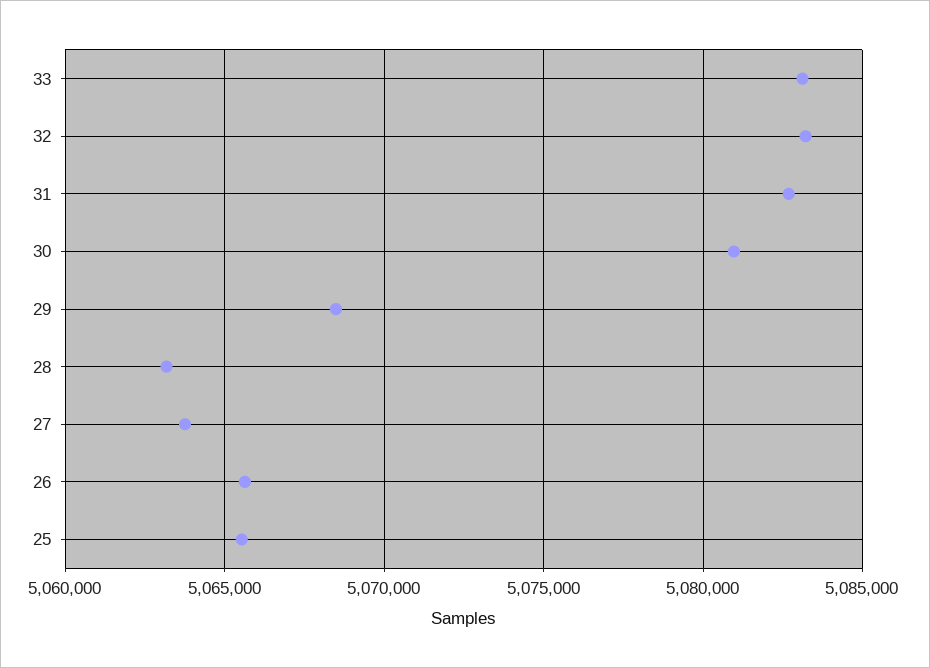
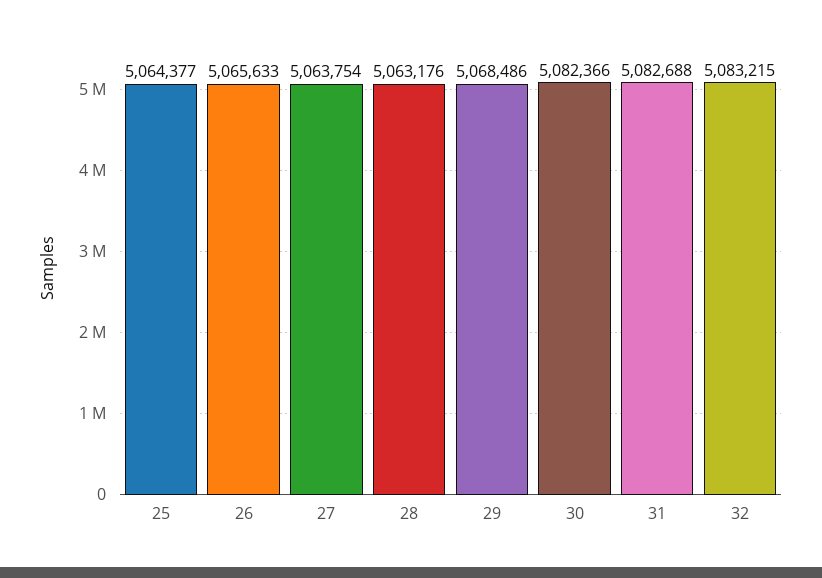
  {
-   "33": 5083000,
    "32": 5083215,
    "31": 5082688,
-   "30": 5081000,
+   "30": 5082366,
    "29": 5068486,
    "28": 5063176,
    "27": 5063754,
    "26": 5065633,
-   "25": 5065500
+   "25": 5064377
  }

